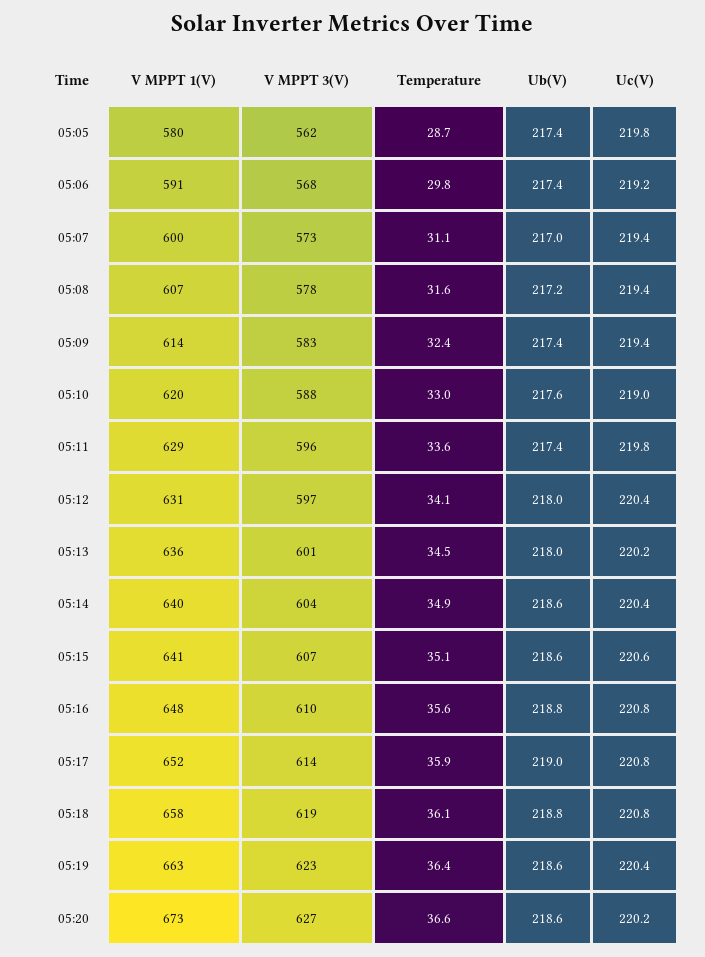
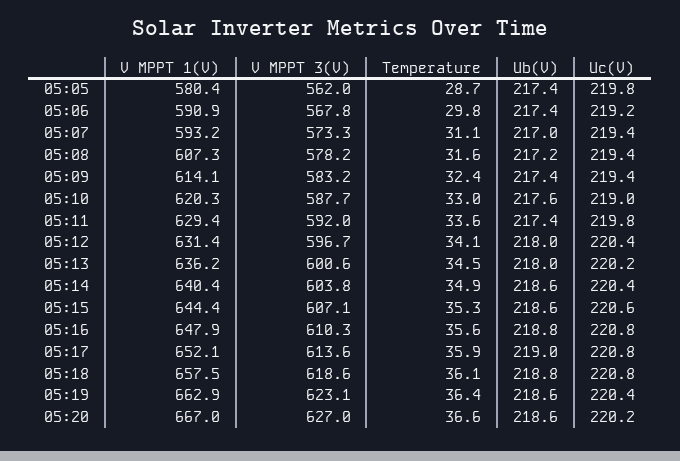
  {
    "V MPPT 1(V)": {
      "05:05": 580.4,
      "05:06": 590.9,
-     "05:07": 600,
+     "05:07": 593.2,
      "05:08": 607.3,
      "05:09": 614.1,
      "05:10": 620.3,
      "05:11": 629.4,
      "05:12": 631.4,
      "05:13": 636.2,
      "05:14": 640.4,
-     "05:15": 641,
+     "05:15": 644.4,
      "05:16": 647.9,
      "05:17": 652.1,
      "05:18": 657.5,
      "05:19": 662.9,
-     "05:20": 673
+     "05:20": 667
    },
    "V MPPT 3(V)": {
      "05:05": 562,
      "05:06": 567.8,
      "05:07": 573.3,
      "05:08": 578.2,
      "05:09": 583.2,
      "05:10": 587.7,
-     "05:11": 596,
+     "05:11": 592,
      "05:12": 596.7,
      "05:13": 600.6,
      "05:14": 603.8,
      "05:15": 607.1,
      "05:16": 610.3,
      "05:17": 613.6,
      "05:18": 618.6,
      "05:19": 623.1,
      "05:20": 627
    },
    "Temperature": {
      "05:05": 28.7,
      "05:06": 29.8,
      "05:07": 31.1,
      "05:08": 31.6,
      "05:09": 32.4,
      "05:10": 33,
      "05:11": 33.6,
      "05:12": 34.1,
      "05:13": 34.5,
      "05:14": 34.9,
-     "05:15": 35.1,
+     "05:15": 35.3,
      "05:16": 35.6,
      "05:17": 35.9,
      "05:18": 36.1,
      "05:19": 36.4,
      "05:20": 36.6
    },
    "Ub(V)": {
      "05:05": 217.4,
      "05:06": 217.4,
      "05:07": 217,
      "05:08": 217.2,
      "05:09": 217.4,
      "05:10": 217.6,
      "05:11": 217.4,
      "05:12": 218,
      "05:13": 218,
      "05:14": 218.6,
      "05:15": 218.6,
      "05:16": 218.8,
      "05:17": 219,
      "05:18": 218.8,
      "05:19": 218.6,
      "05:20": 218.6
    },
    "Uc(V)": {
      "05:05": 219.8,
      "05:06": 219.2,
      "05:07": 219.4,
      "05:08": 219.4,
      "05:09": 219.4,
      "05:10": 219,
      "05:11": 219.8,
      "05:12": 220.4,
      "05:13": 220.2,
      "05:14": 220.4,
      "05:15": 220.6,
      "05:16": 220.8,
      "05:17": 220.8,
      "05:18": 220.8,
      "05:19": 220.4,
      "05:20": 220.2
    }
  }

